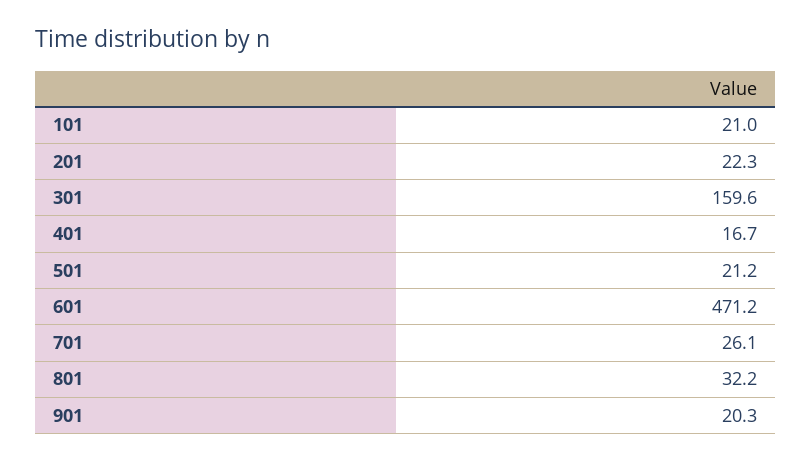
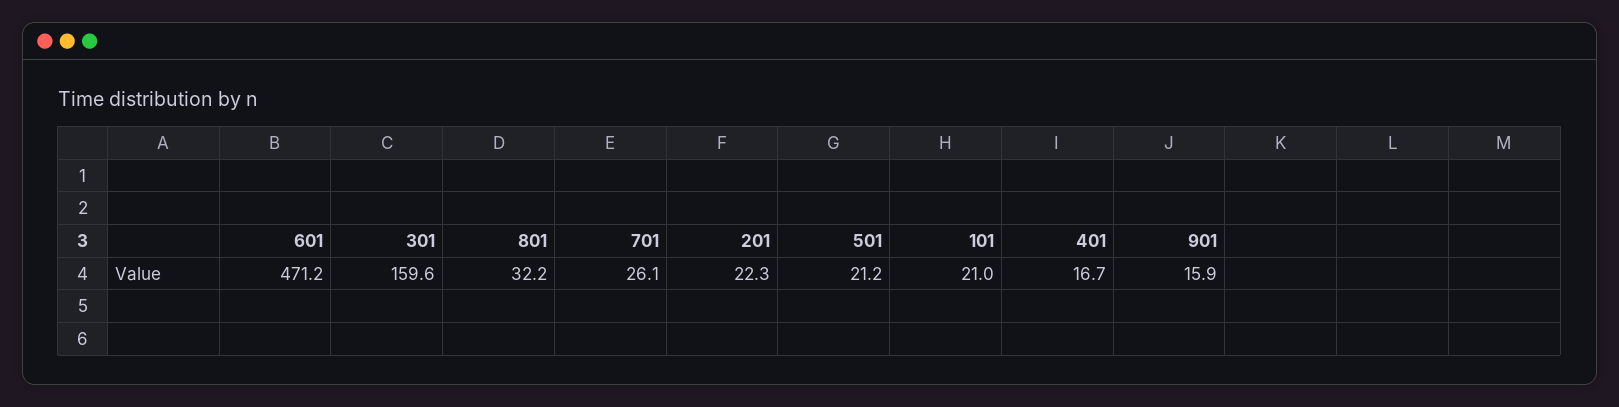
  {
    "101": 21,
    "201": 22.3,
    "301": 159.6,
    "401": 16.7,
    "501": 21.2,
    "601": 471.2,
    "701": 26.1,
    "801": 32.2,
-   "901": 20.3
+   "901": 15.9
  }

